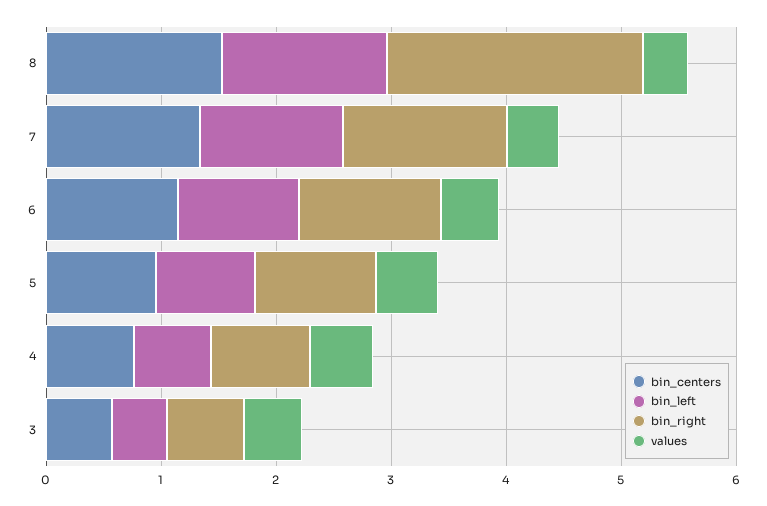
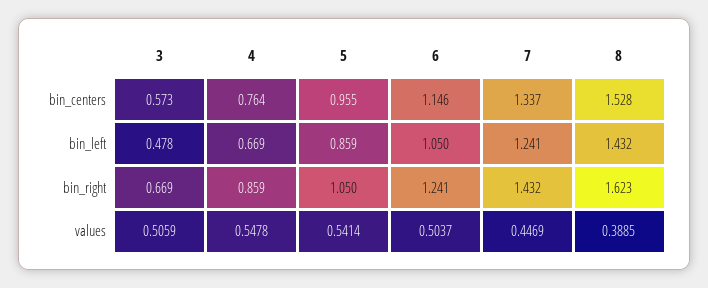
  {
    "bin_centers": {
      "8": 1.528,
      "7": 1.337,
      "6": 1.146,
      "5": 0.955,
      "4": 0.764,
      "3": 0.573
    },
    "bin_left": {
      "8": 1.432,
      "7": 1.241,
      "6": 1.05,
      "5": 0.859,
      "4": 0.669,
      "3": 0.478
    },
    "bin_right": {
-     "8": 2.2,
+     "8": 1.623,
      "7": 1.432,
      "6": 1.241,
      "5": 1.05,
      "4": 0.859,
      "3": 0.669
    },
    "values": {
      "8": 0.3885,
      "7": 0.4469,
      "6": 0.5037,
      "5": 0.5414,
      "4": 0.5478,
      "3": 0.5059
    }
  }

